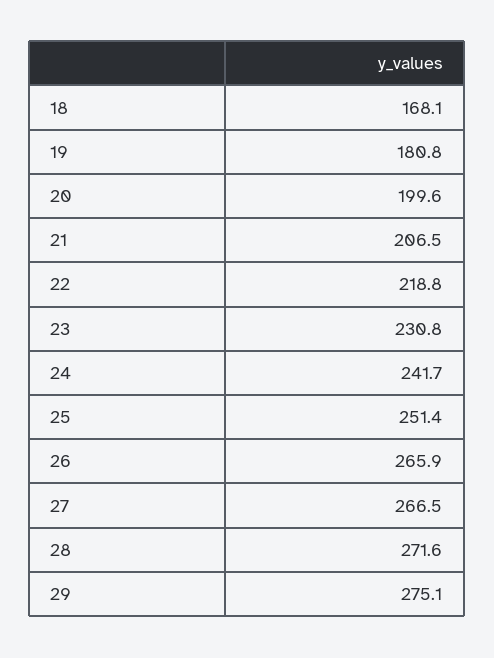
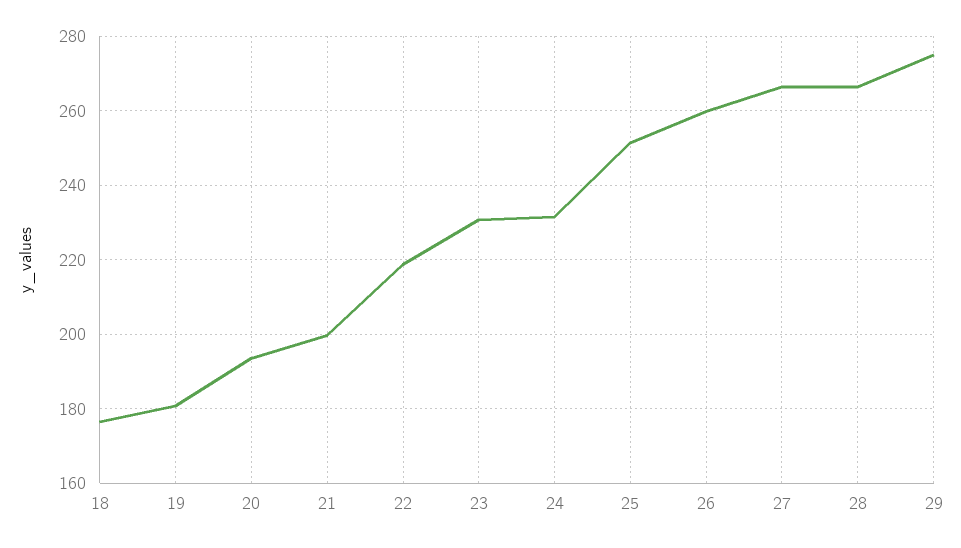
  {
-   "18": 168.1,
+   "18": 176,
    "19": 180.8,
-   "20": 199.6,
+   "20": 194,
-   "21": 206.5,
+   "21": 200,
    "22": 218.8,
    "23": 230.8,
-   "24": 241.7,
+   "24": 232,
    "25": 251.4,
-   "26": 265.9,
+   "26": 260,
    "27": 266.5,
-   "28": 271.6,
+   "28": 266,
    "29": 275.1
  }

